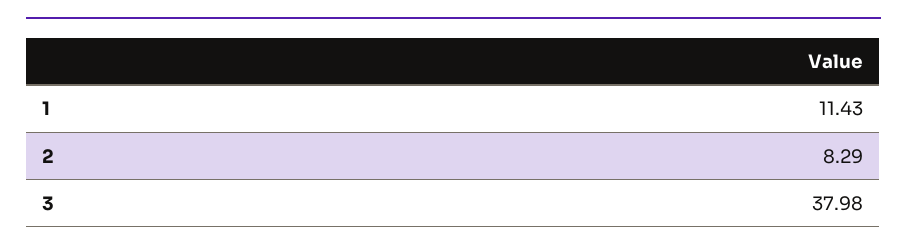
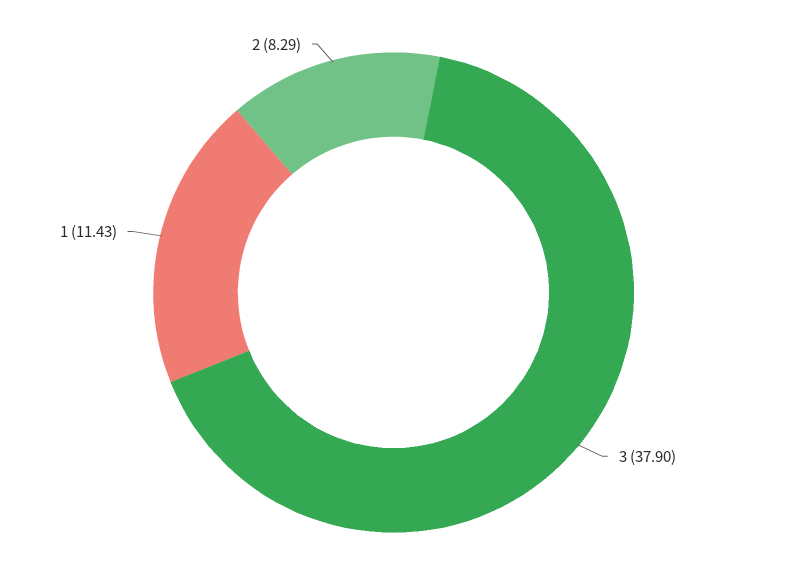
  {
    "1": 11.43,
    "2": 8.29,
-   "3": 37.98
+   "3": 37.9
  }

